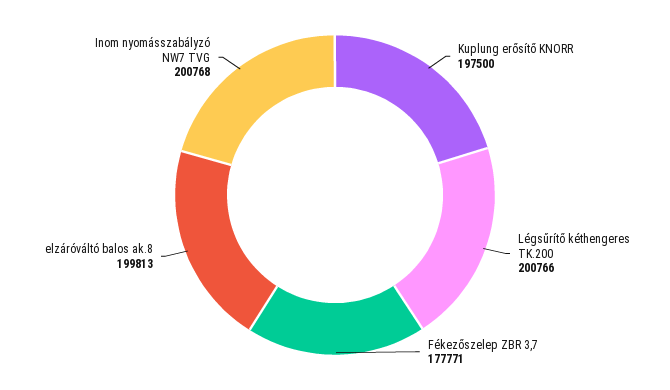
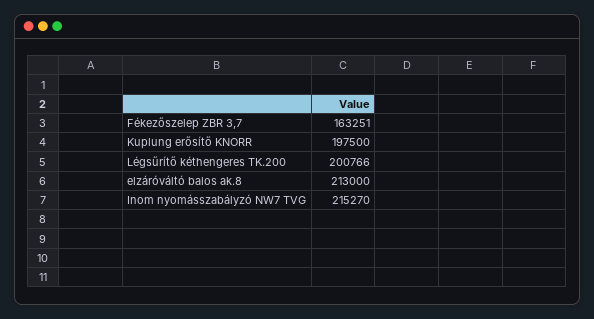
  {
    "Kuplung erősítő KNORR": 197500,
    "Légsűrítő kéthengeres TK.200": 200766,
-   "Fékezőszelep ZBR 3,7": 177771,
+   "Fékezőszelep ZBR 3,7": 163251,
-   "elzáróváltó balos ak.8": 199813,
+   "elzáróváltó balos ak.8": 213000,
-   "Inom nyomásszabályzó NW7 TVG": 200768
+   "Inom nyomásszabályzó NW7 TVG": 215270
  }

